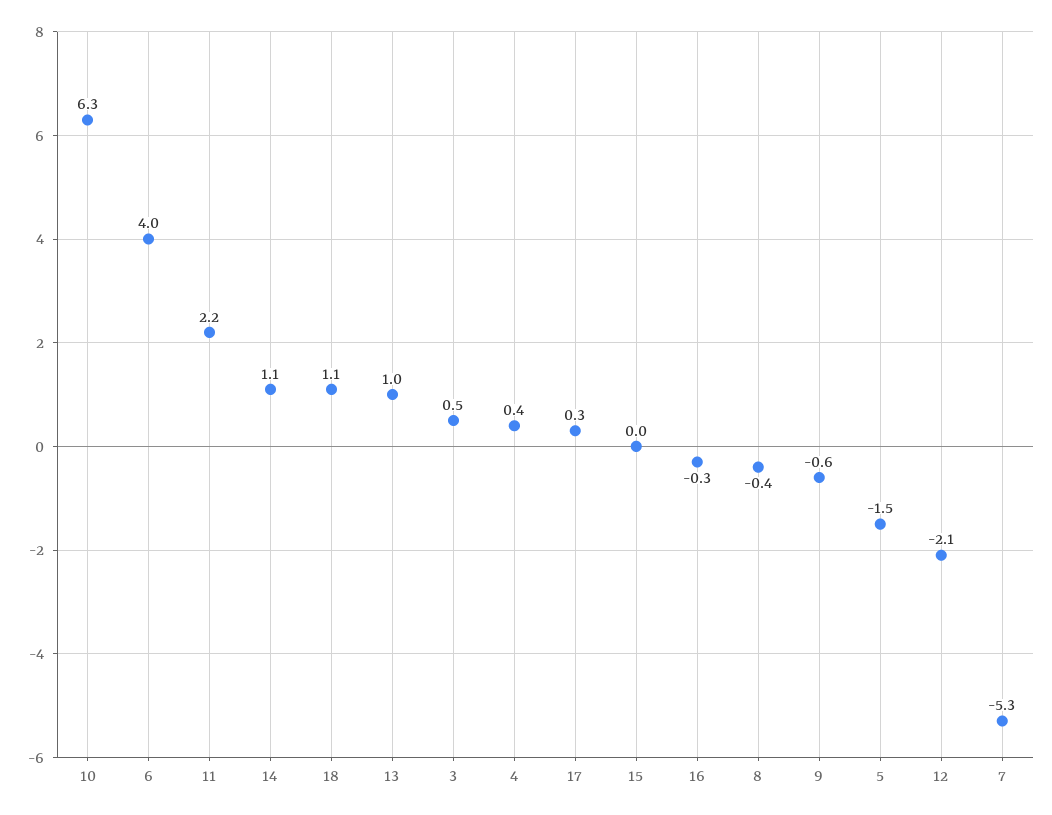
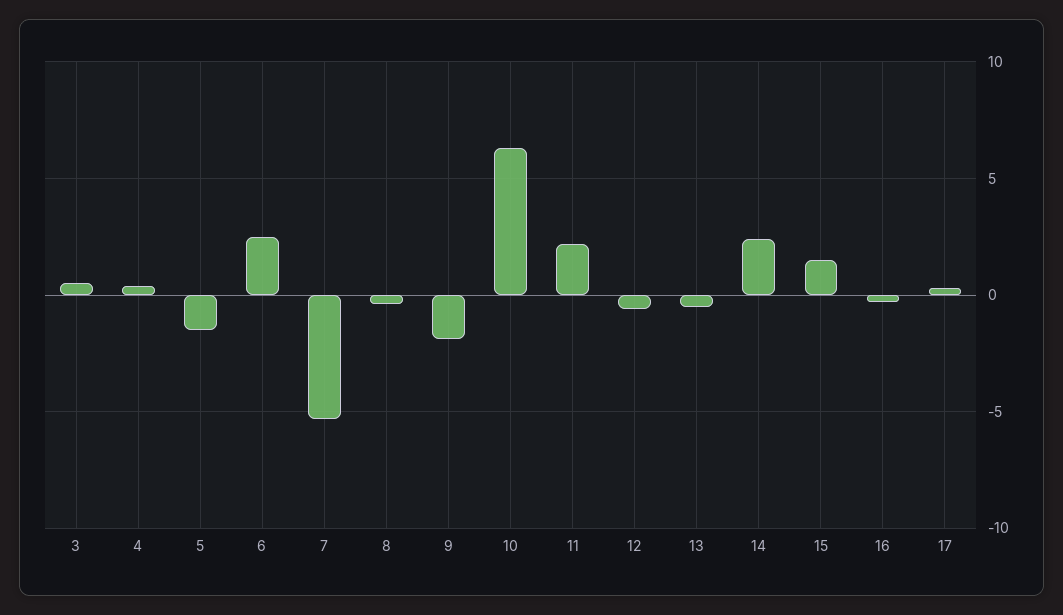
  {
    "10": 6.3,
-   "6": 4,
+   "6": 2.5,
    "11": 2.2,
-   "14": 1.1,
+   "14": 2.5,
-   "18": 1.1,
-   "13": 1,
+   "13": -0.5,
    "3": 0.5,
    "4": 0.4,
    "17": 0.3,
-   "15": 0,
+   "15": 1.5,
    "16": -0.3,
    "8": -0.4,
-   "9": -0.6,
+   "9": -2,
    "5": -1.5,
-   "12": -2.1,
+   "12": -0.5,
    "7": -5.3
  }

